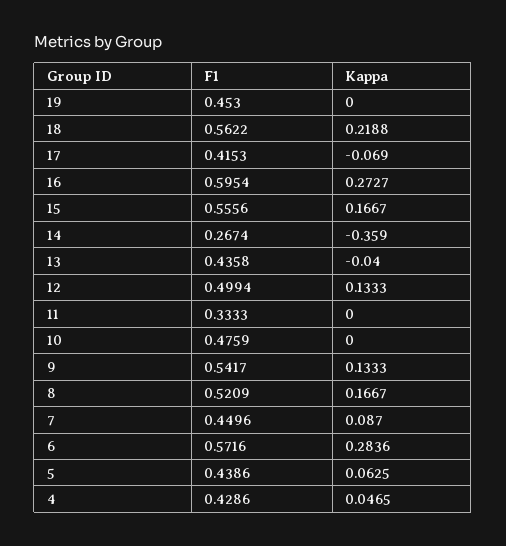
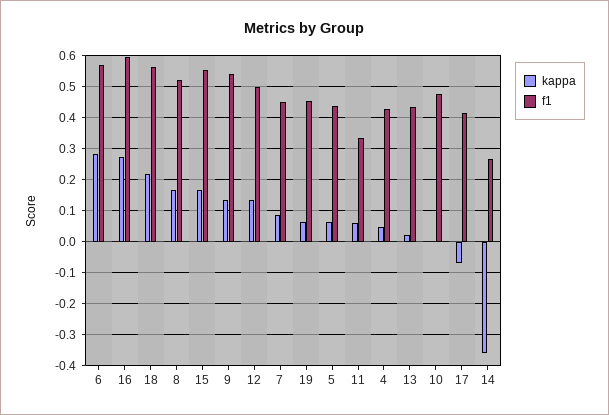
  {
    "F1": {
      "19": 0.453,
      "18": 0.5622,
      "17": 0.4153,
      "16": 0.5954,
      "15": 0.5556,
      "14": 0.2674,
      "13": 0.4358,
      "12": 0.4994,
      "11": 0.3333,
      "10": 0.4759,
      "9": 0.5417,
      "8": 0.5209,
      "7": 0.4496,
      "6": 0.5716,
      "5": 0.4386,
      "4": 0.4286
    },
    "Kappa": {
-     "19": 0,
+     "19": 0.06,
      "18": 0.2188,
      "17": -0.069,
      "16": 0.2727,
      "15": 0.1667,
      "14": -0.359,
-     "13": -0.04,
+     "13": 0.02,
      "12": 0.1333,
-     "11": 0,
+     "11": 0.06,
      "10": 0,
      "9": 0.1333,
      "8": 0.1667,
      "7": 0.087,
      "6": 0.2836,
      "5": 0.0625,
      "4": 0.0465
    }
  }

